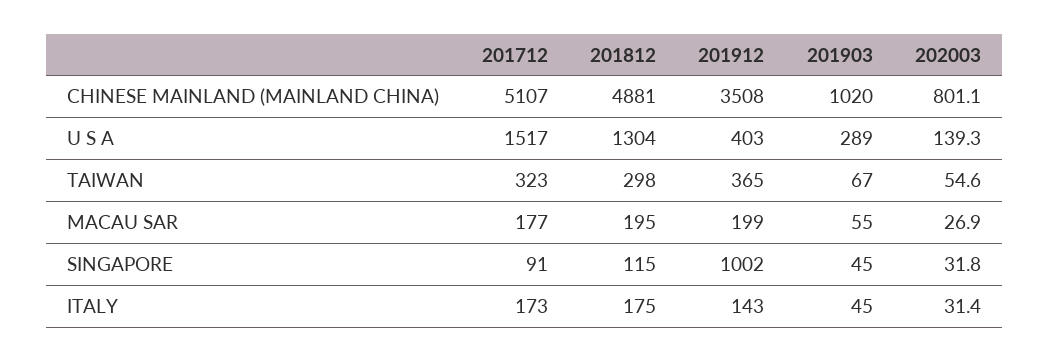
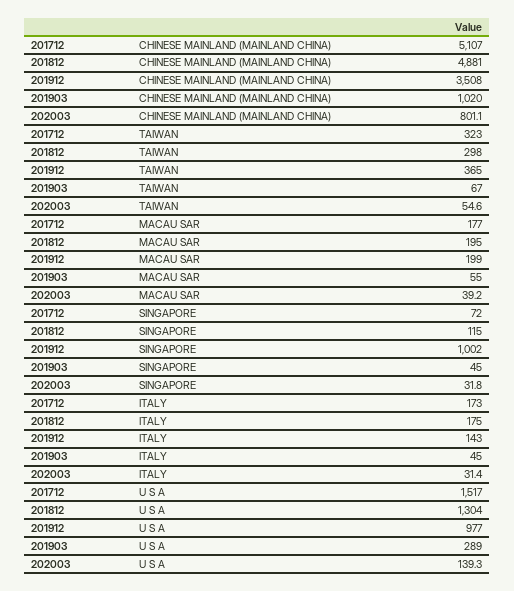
  {
    "201712": {
      "CHINESE MAINLAND (MAINLAND CHINA)": 5107,
      "U S A": 1517,
      "TAIWAN": 323,
      "MACAU SAR": 177,
-     "SINGAPORE": 91,
+     "SINGAPORE": 72,
      "ITALY": 173
    },
    "201812": {
      "CHINESE MAINLAND (MAINLAND CHINA)": 4881,
      "U S A": 1304,
      "TAIWAN": 298,
      "MACAU SAR": 195,
      "SINGAPORE": 115,
      "ITALY": 175
    },
    "201912": {
      "CHINESE MAINLAND (MAINLAND CHINA)": 3508,
-     "U S A": 403,
+     "U S A": 977,
      "TAIWAN": 365,
      "MACAU SAR": 199,
      "SINGAPORE": 1002,
      "ITALY": 143
    },
    "201903": {
      "CHINESE MAINLAND (MAINLAND CHINA)": 1020,
      "U S A": 289,
      "TAIWAN": 67,
      "MACAU SAR": 55,
      "SINGAPORE": 45,
      "ITALY": 45
    },
    "202003": {
      "CHINESE MAINLAND (MAINLAND CHINA)": 801.1,
      "U S A": 139.3,
      "TAIWAN": 54.6,
-     "MACAU SAR": 26.9,
+     "MACAU SAR": 39.2,
      "SINGAPORE": 31.8,
      "ITALY": 31.4
    }
  }

